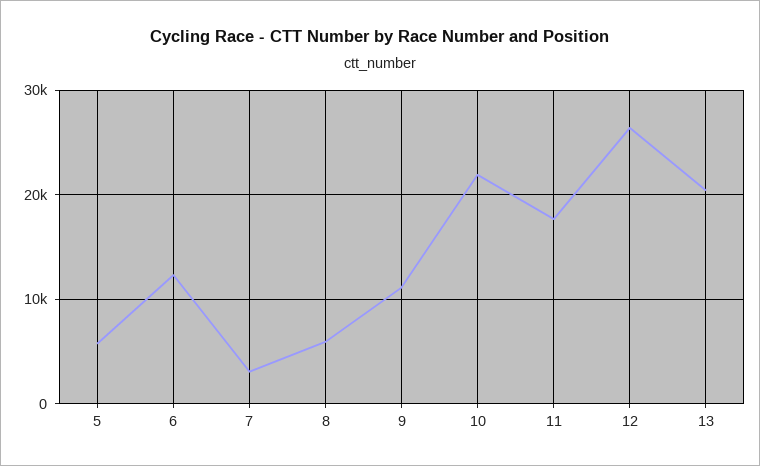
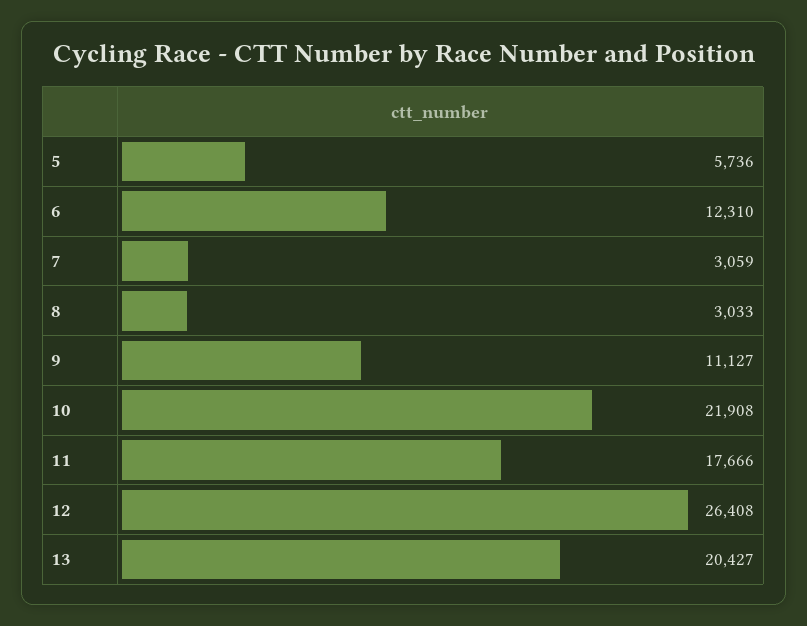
  {
    "5": 5736,
    "6": 12310,
    "7": 3059,
-   "8": 6000,
+   "8": 3033,
    "9": 11127,
    "10": 21908,
    "11": 17666,
    "12": 26408,
    "13": 20427
  }

